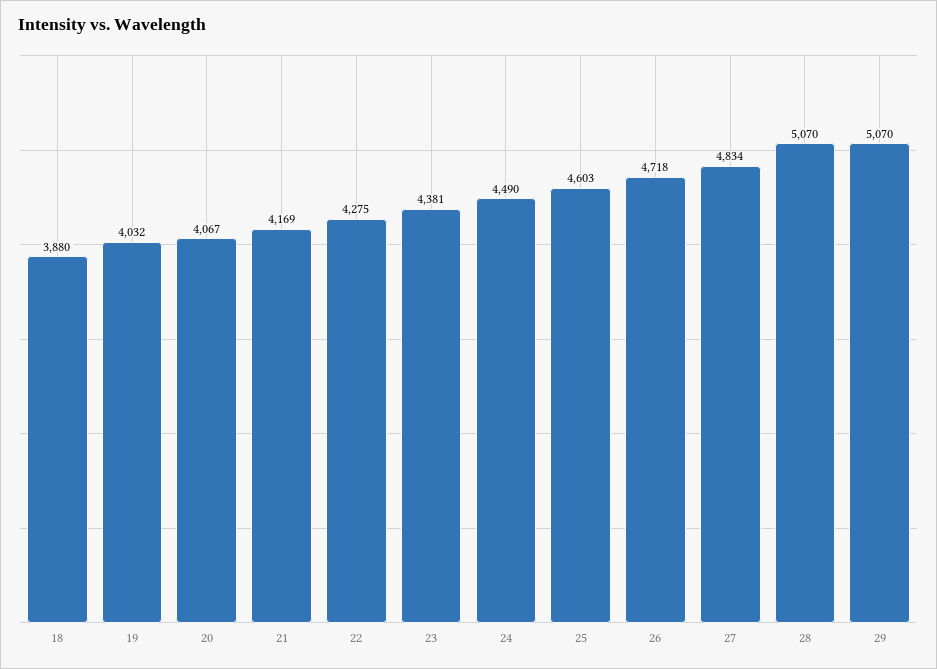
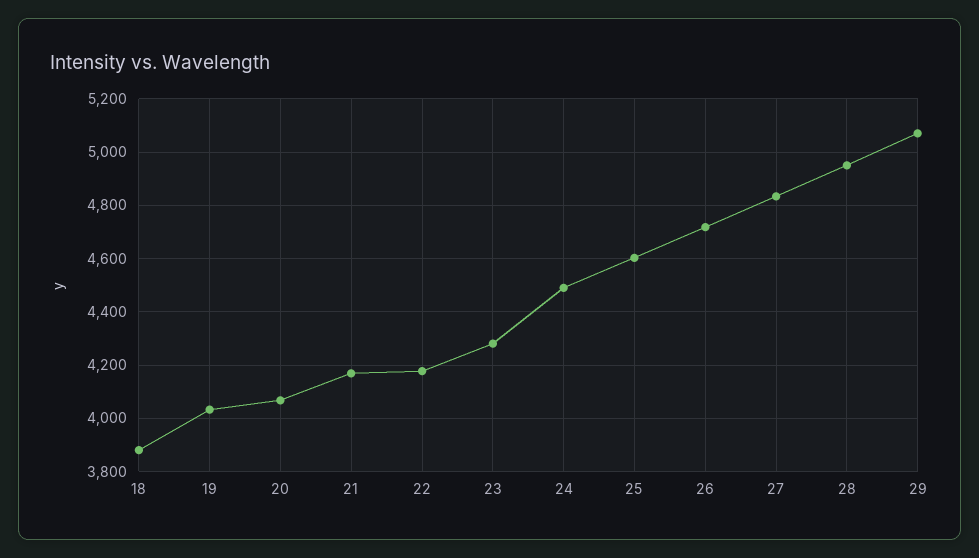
  {
    "18": 3880,
    "19": 4032,
    "20": 4067,
    "21": 4169,
-   "22": 4275,
+   "22": 4175,
-   "23": 4381,
+   "23": 4275,
    "24": 4490,
    "25": 4603,
    "26": 4718,
    "27": 4834,
-   "28": 5070,
+   "28": 4950,
    "29": 5070
  }

